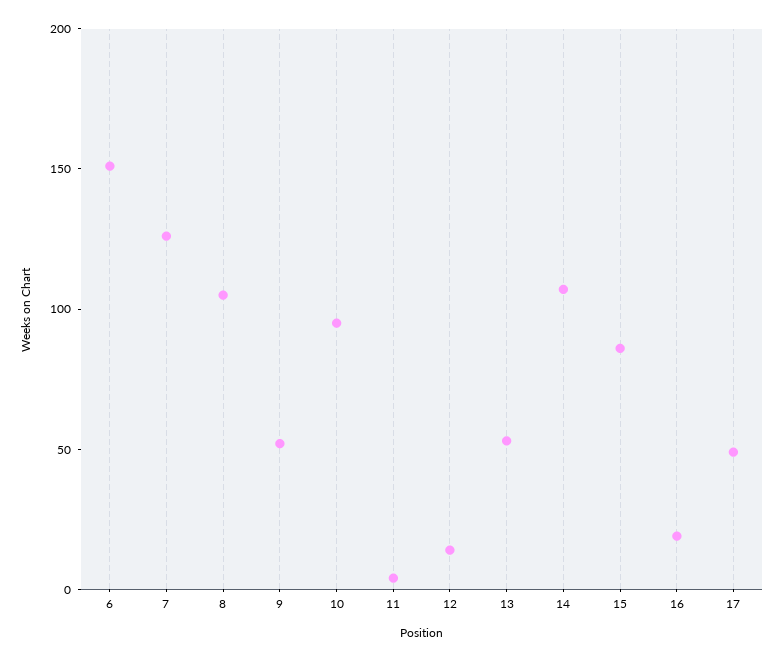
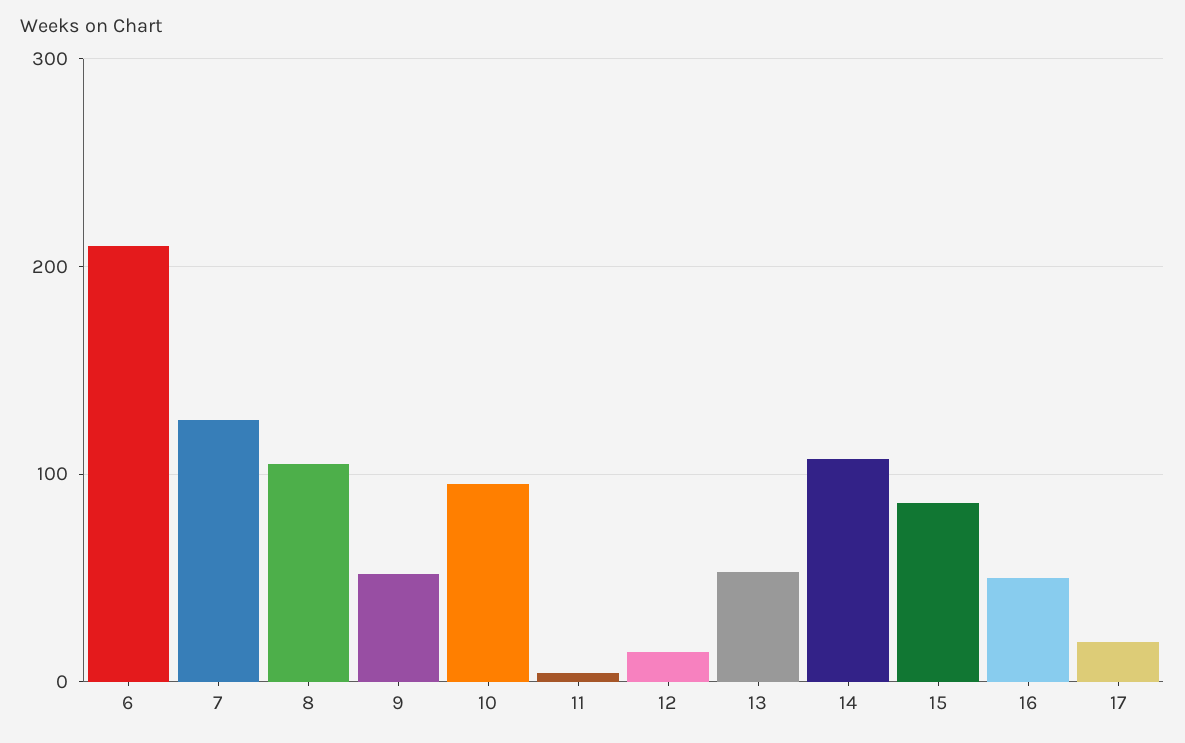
  {
-   "6": 150,
+   "6": 210,
    "7": 130,
    "8": 110,
    "9": 50,
    "10": 100,
    "11": 0,
    "12": 10,
    "13": 50,
    "14": 110,
    "15": 90,
-   "16": 20,
+   "16": 50,
-   "17": 50
+   "17": 20
  }

